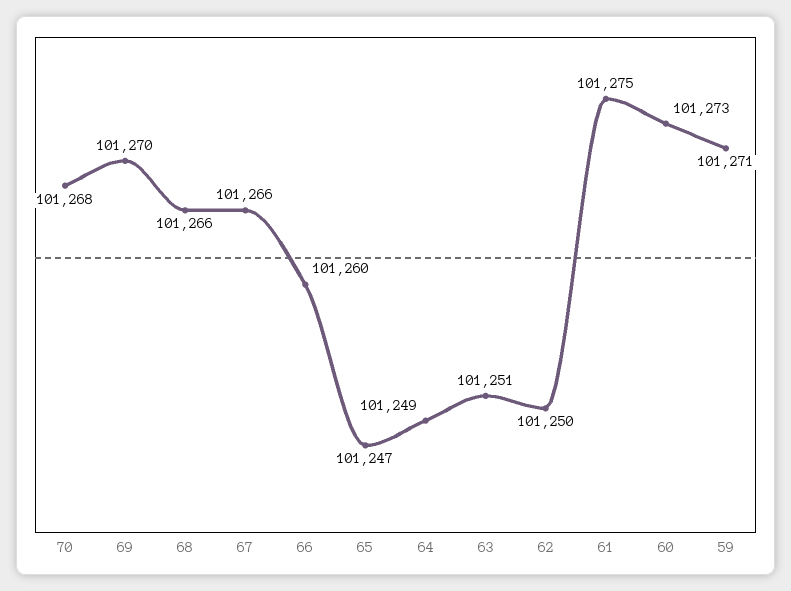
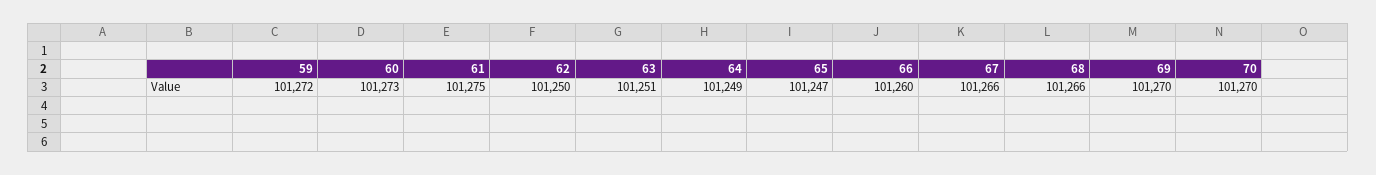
  {
-   "70": 101268,
+   "70": 101270,
    "69": 101270,
    "68": 101266,
    "67": 101266,
    "66": 101260,
    "65": 101247,
    "64": 101249,
    "63": 101251,
    "62": 101250,
    "61": 101275,
    "60": 101273,
-   "59": 101271
+   "59": 101272
  }

